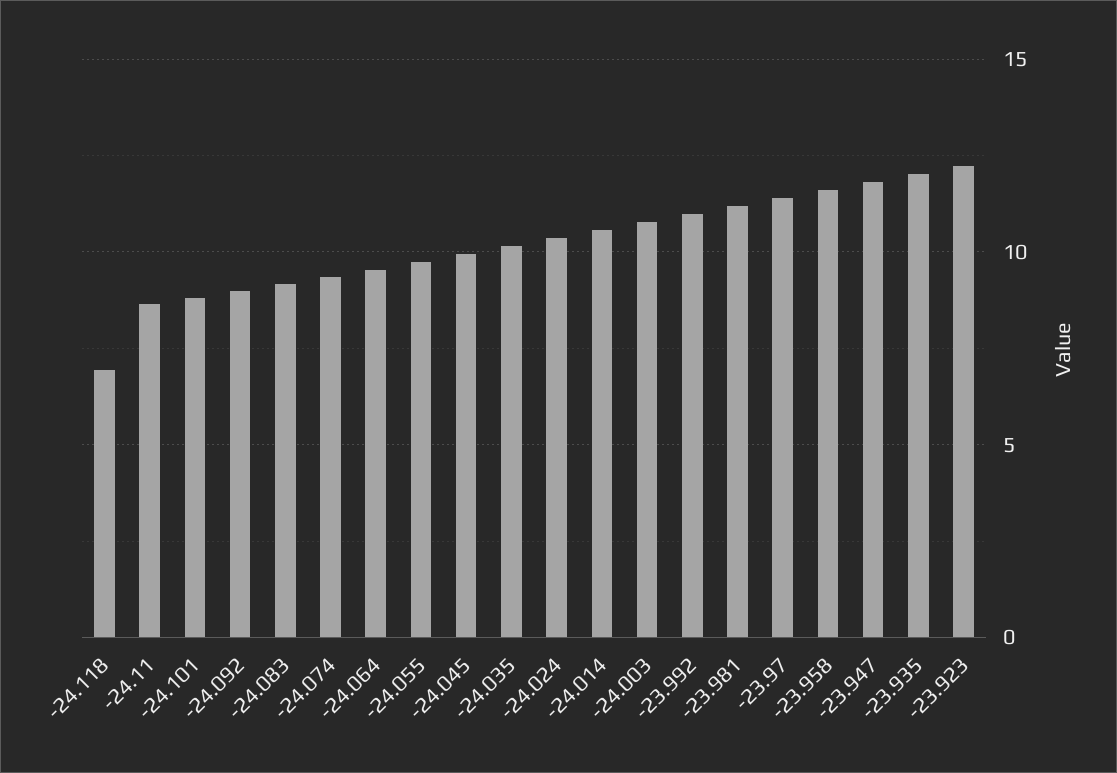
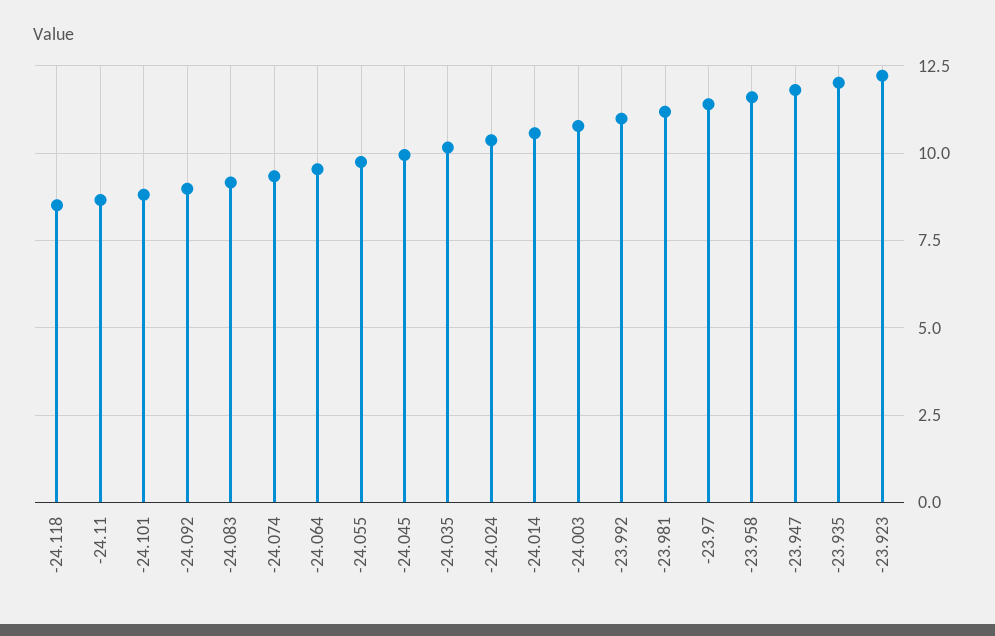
  {
-   "-24.118": 7,
+   "-24.118": 8.5,
    "-24.11": 8.75,
    "-24.101": 8.75,
    "-24.092": 9,
    "-24.083": 9.25,
    "-24.074": 9.25,
    "-24.064": 9.5,
    "-24.055": 9.75,
    "-24.045": 10,
    "-24.035": 10.25,
    "-24.024": 10.25,
    "-24.014": 10.5,
    "-24.003": 10.75,
    "-23.992": 11,
    "-23.981": 11.25,
    "-23.97": 11.5,
    "-23.958": 11.5,
    "-23.947": 11.75,
    "-23.935": 12,
    "-23.923": 12.25
  }

